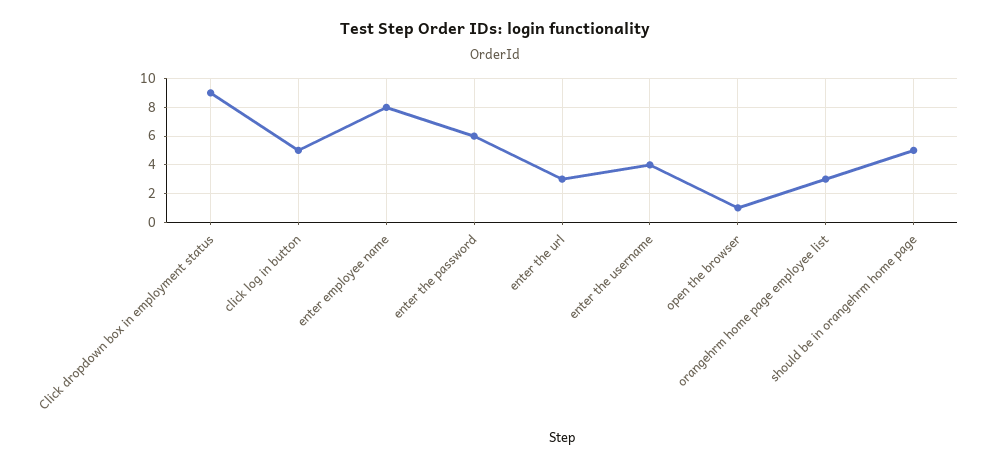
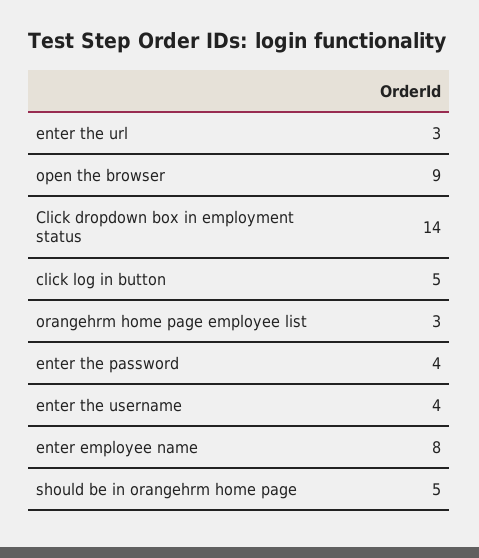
  {
-   "Click dropdown box in employment status": 9,
+   "Click dropdown box in employment status": 14,
    "click log in button": 5,
    "enter employee name": 8,
-   "enter the password": 6,
+   "enter the password": 4,
    "enter the url": 3,
    "enter the username": 4,
-   "open the browser": 1,
+   "open the browser": 9,
    "orangehrm home page employee list": 3,
    "should be in orangehrm home page": 5
  }

